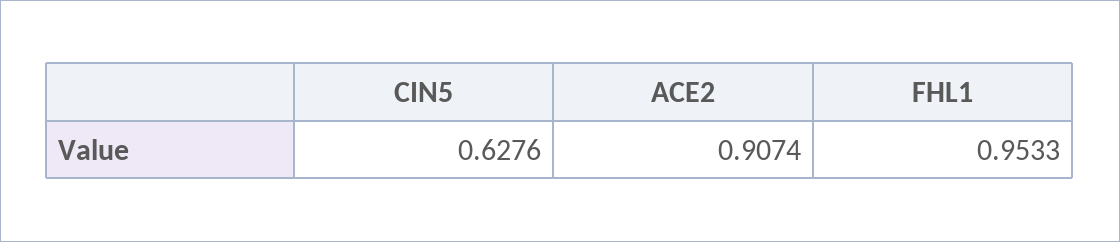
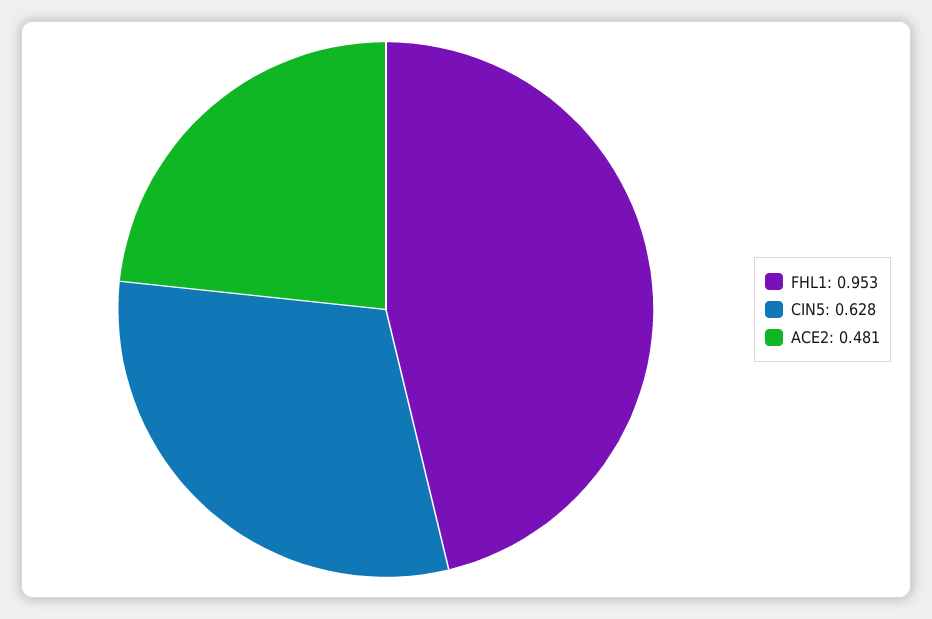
  {
    "CIN5": 0.6276,
-   "ACE2": 0.9074,
+   "ACE2": 0.481,
    "FHL1": 0.9533
  }

